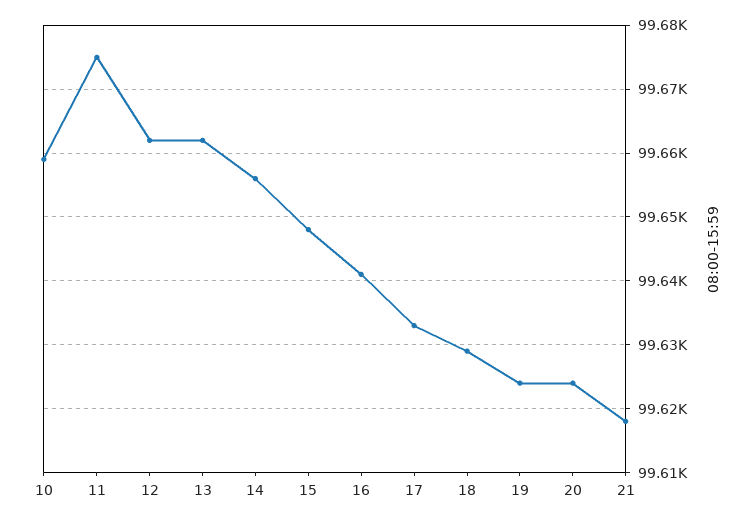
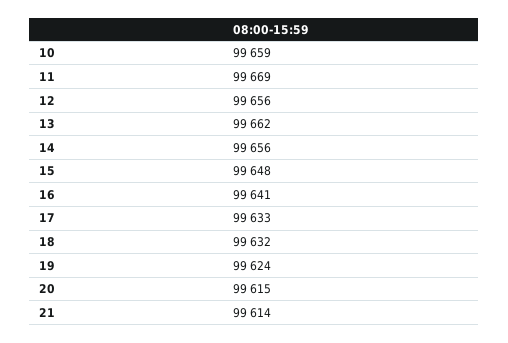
  {
    "10": 99659,
-   "11": 99675,
+   "11": 99669,
-   "12": 99662,
+   "12": 99656,
    "13": 99662,
    "14": 99656,
    "15": 99648,
    "16": 99641,
    "17": 99633,
-   "18": 99629,
+   "18": 99632,
    "19": 99624,
-   "20": 99624,
+   "20": 99615,
-   "21": 99618
+   "21": 99614
  }

